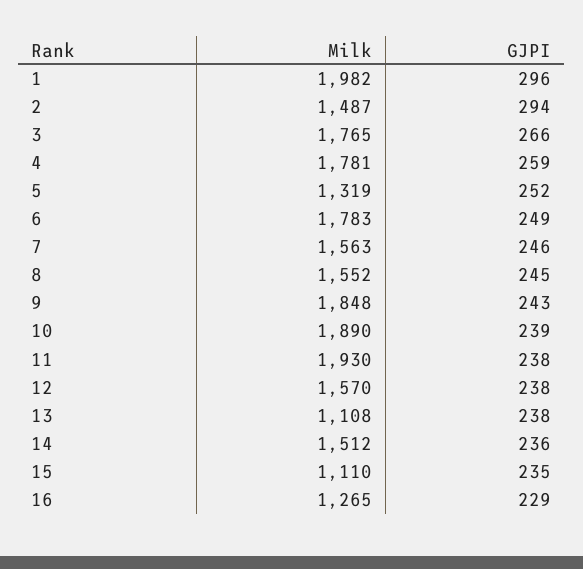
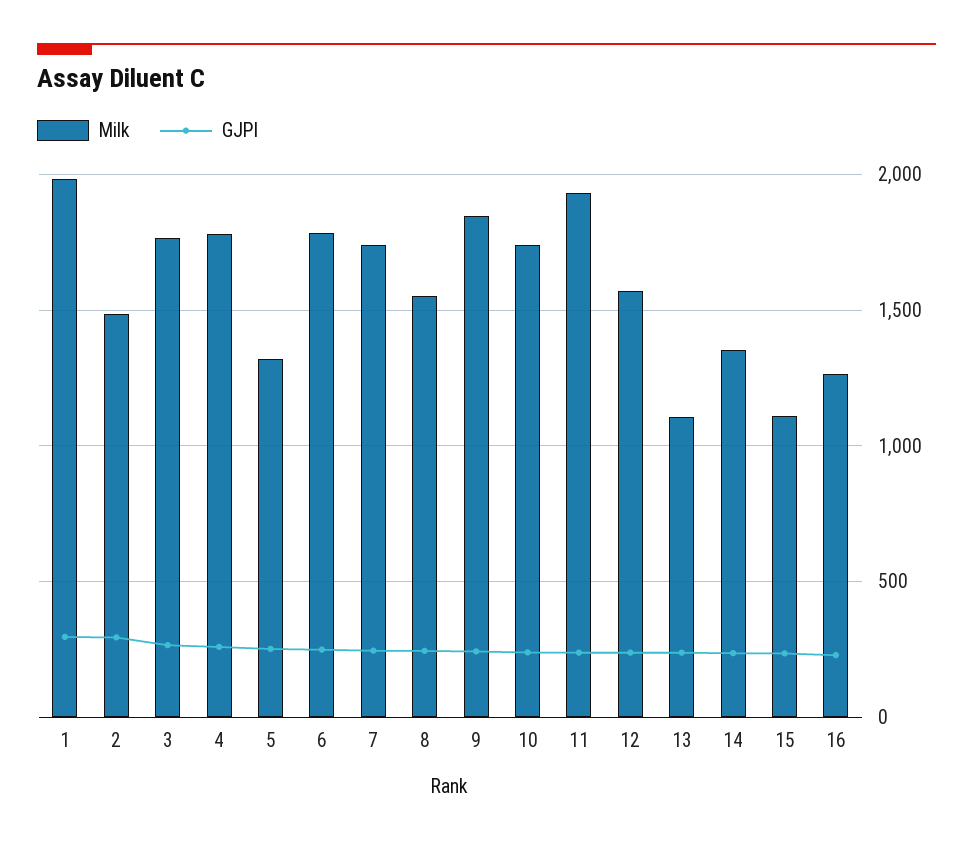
  {
    "Milk": {
      "1": 1982,
      "2": 1487,
      "3": 1765,
      "4": 1781,
      "5": 1319,
      "6": 1783,
-     "7": 1563,
+     "7": 1750,
      "8": 1552,
      "9": 1848,
-     "10": 1890,
+     "10": 1750,
      "11": 1930,
      "12": 1570,
      "13": 1108,
-     "14": 1512,
+     "14": 1350,
      "15": 1110,
      "16": 1265
    },
    "GJPI": {
      "1": 296,
      "2": 294,
      "3": 266,
      "4": 259,
      "5": 252,
      "6": 249,
      "7": 246,
      "8": 245,
      "9": 243,
      "10": 239,
      "11": 238,
      "12": 238,
      "13": 238,
      "14": 236,
      "15": 235,
      "16": 229
    }
  }

